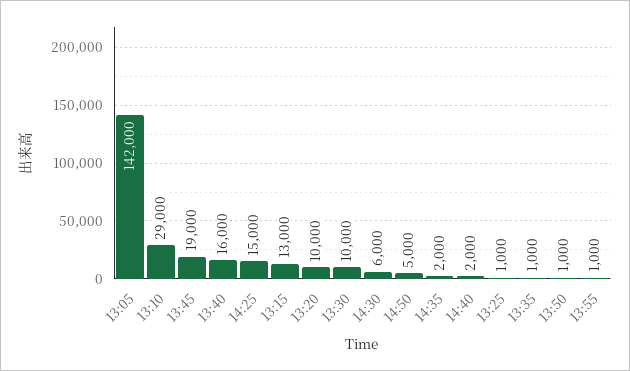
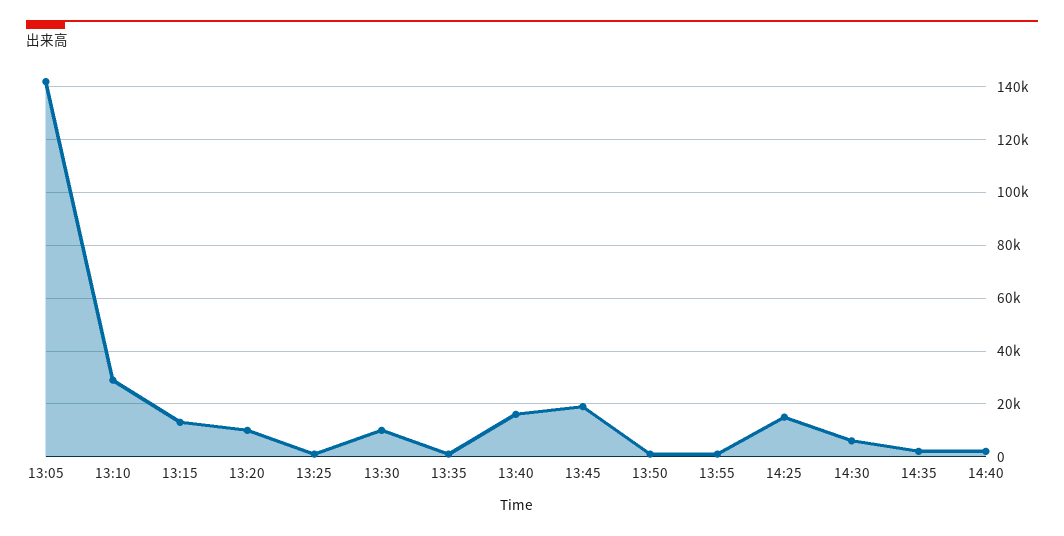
  {
    "13:05": 142000,
    "13:10": 29000,
    "13:45": 19000,
    "13:40": 16000,
    "14:25": 15000,
    "13:15": 13000,
    "13:20": 10000,
    "13:30": 10000,
    "14:30": 6000,
-   "14:50": 5000,
    "14:35": 2000,
    "14:40": 2000,
    "13:25": 1000,
    "13:35": 1000,
    "13:50": 1000,
    "13:55": 1000
  }

